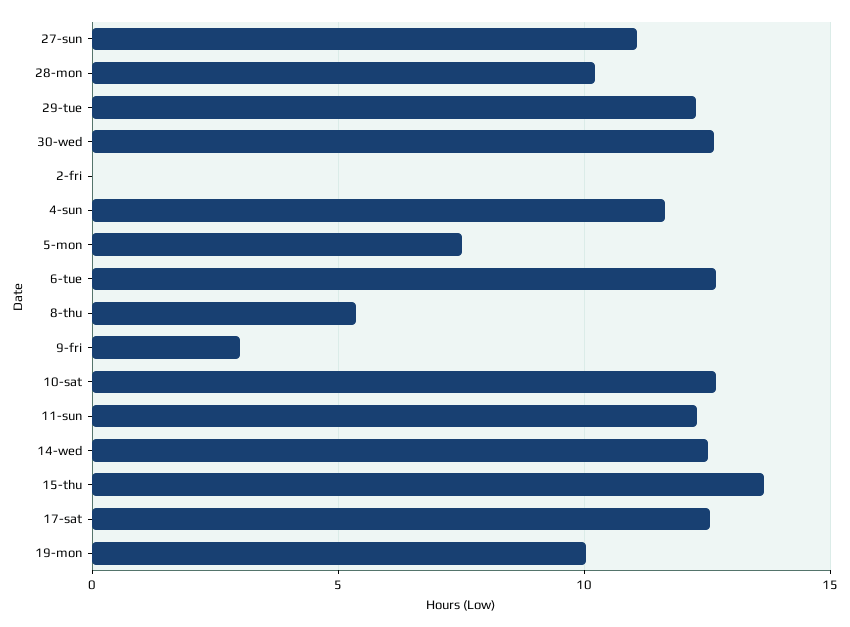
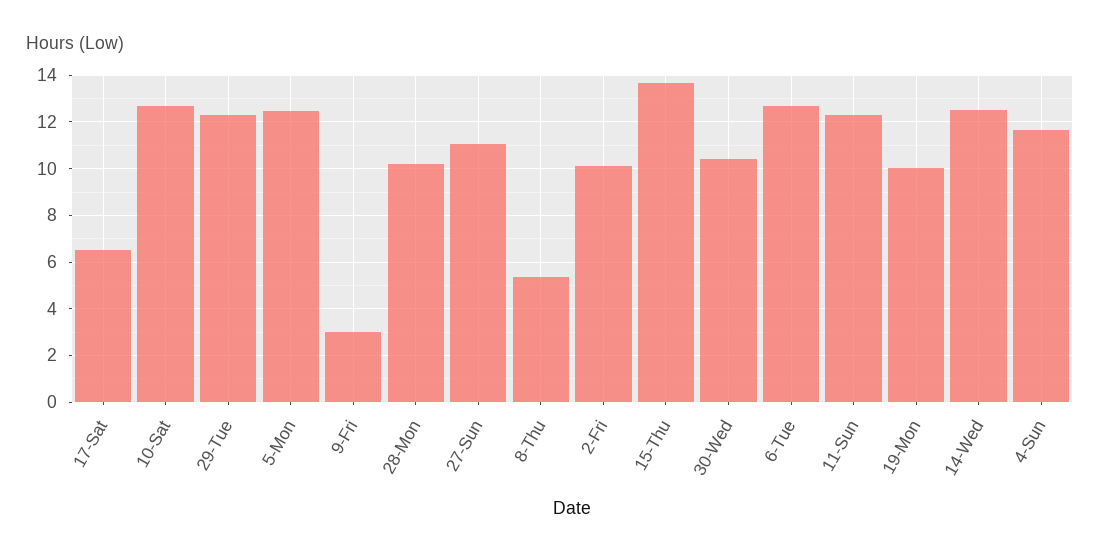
  {
    "27-sun": 11,
    "28-mon": 10,
    "29-tue": 12.5,
-   "30-wed": 12.5,
+   "30-wed": 10.5,
-   "2-fri": 0,
+   "2-fri": 10,
    "4-sun": 11.5,
-   "5-mon": 7.5,
+   "5-mon": 12.5,
    "6-tue": 12.5,
    "8-thu": 5.5,
    "9-fri": 3,
    "10-sat": 12.5,
    "11-sun": 12.5,
    "14-wed": 12.5,
    "15-thu": 13.5,
-   "17-sat": 12.5,
+   "17-sat": 6.5,
    "19-mon": 10
  }

